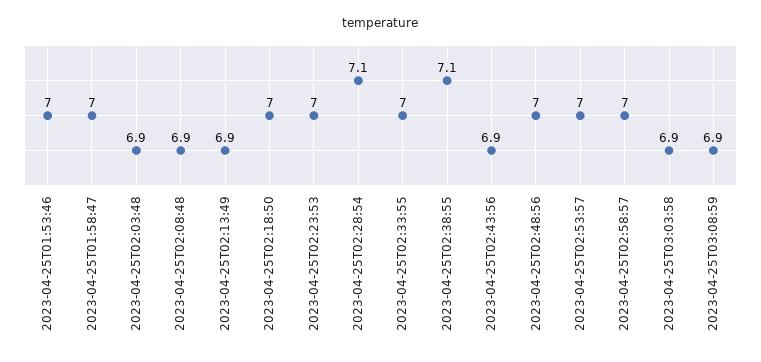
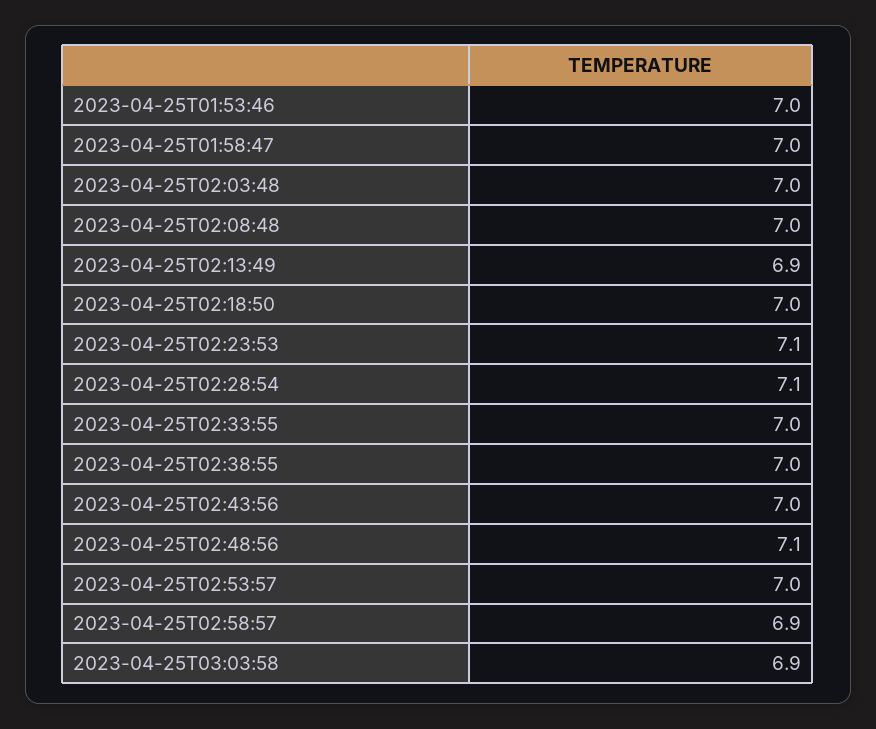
  {
    "2023-04-25T01:53:46": 7,
    "2023-04-25T01:58:47": 7,
-   "2023-04-25T02:03:48": 6.9,
+   "2023-04-25T02:03:48": 7,
-   "2023-04-25T02:08:48": 6.9,
+   "2023-04-25T02:08:48": 7,
    "2023-04-25T02:13:49": 6.9,
    "2023-04-25T02:18:50": 7,
-   "2023-04-25T02:23:53": 7,
+   "2023-04-25T02:23:53": 7.1,
    "2023-04-25T02:28:54": 7.1,
    "2023-04-25T02:33:55": 7,
-   "2023-04-25T02:38:55": 7.1,
+   "2023-04-25T02:38:55": 7,
-   "2023-04-25T02:43:56": 6.9,
+   "2023-04-25T02:43:56": 7,
-   "2023-04-25T02:48:56": 7,
+   "2023-04-25T02:48:56": 7.1,
    "2023-04-25T02:53:57": 7,
-   "2023-04-25T02:58:57": 7,
+   "2023-04-25T02:58:57": 6.9,
-   "2023-04-25T03:03:58": 6.9,
+   "2023-04-25T03:03:58": 6.9
-   "2023-04-25T03:08:59": 6.9
  }

